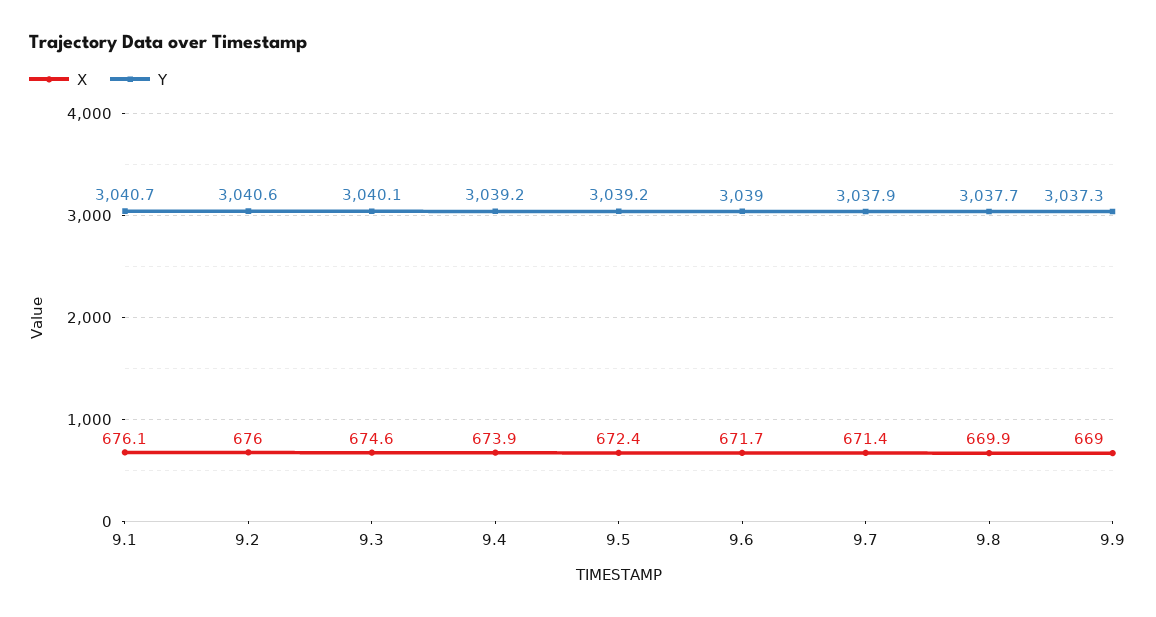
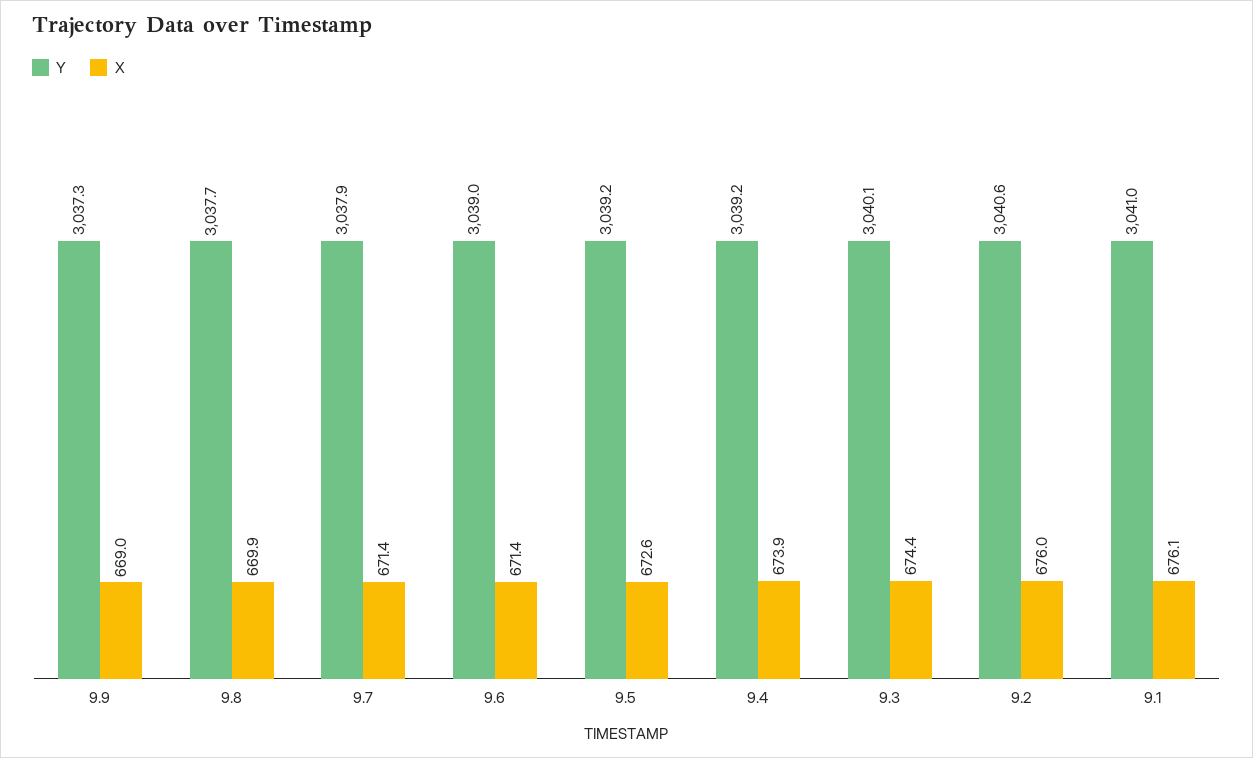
  {
    "X": {
      "9.1": 676.1,
      "9.2": 676,
-     "9.3": 674.6,
+     "9.3": 674.4,
      "9.4": 673.9,
-     "9.5": 672.4,
+     "9.5": 672.6,
-     "9.6": 671.7,
+     "9.6": 671.4,
      "9.7": 671.4,
      "9.8": 669.9,
      "9.9": 669
    },
    "Y": {
-     "9.1": 3040.7,
+     "9.1": 3041,
      "9.2": 3040.6,
      "9.3": 3040.1,
      "9.4": 3039.2,
      "9.5": 3039.2,
      "9.6": 3039,
      "9.7": 3037.9,
      "9.8": 3037.7,
      "9.9": 3037.3
    }
  }

